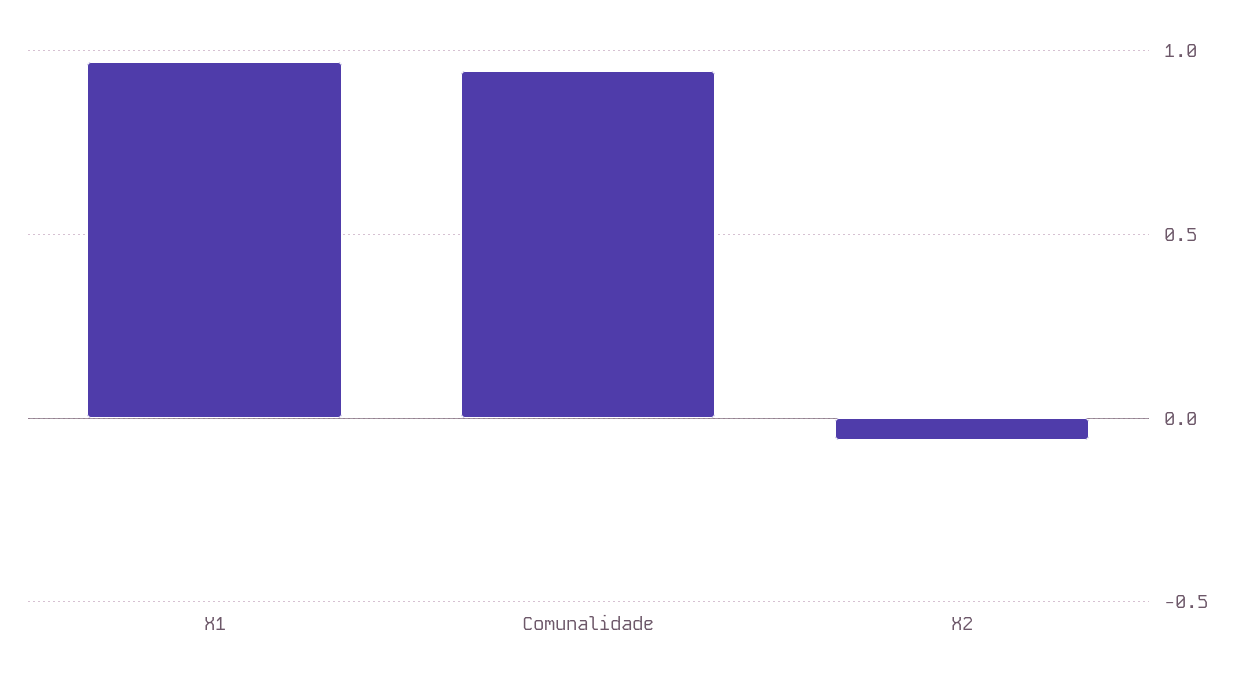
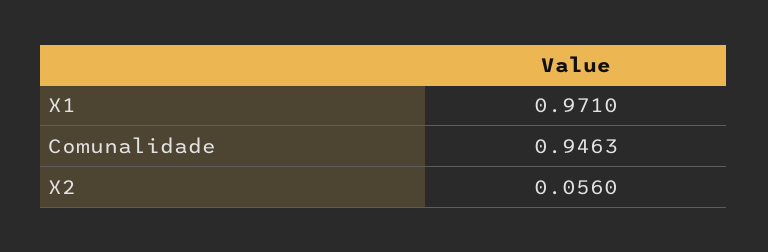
  {
    "X1": 0.971,
    "Comunalidade": 0.9463,
-   "X2": -0.05
+   "X2": 0.056
  }

